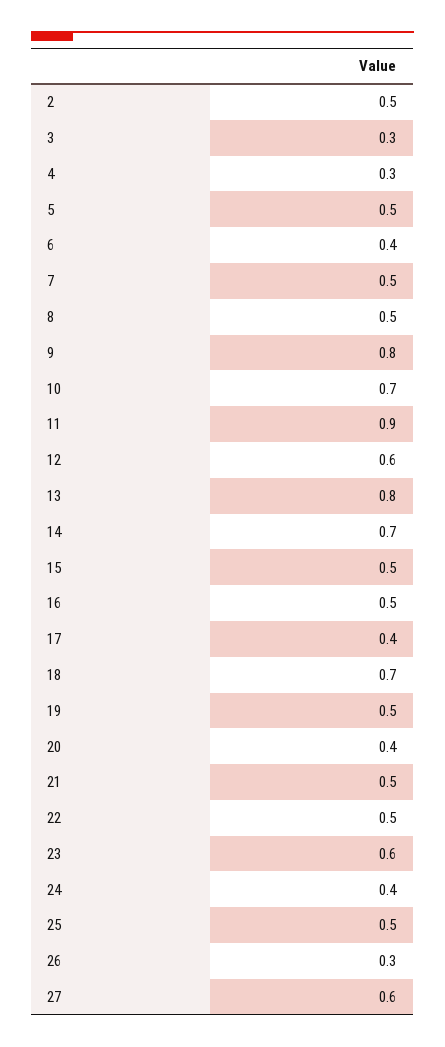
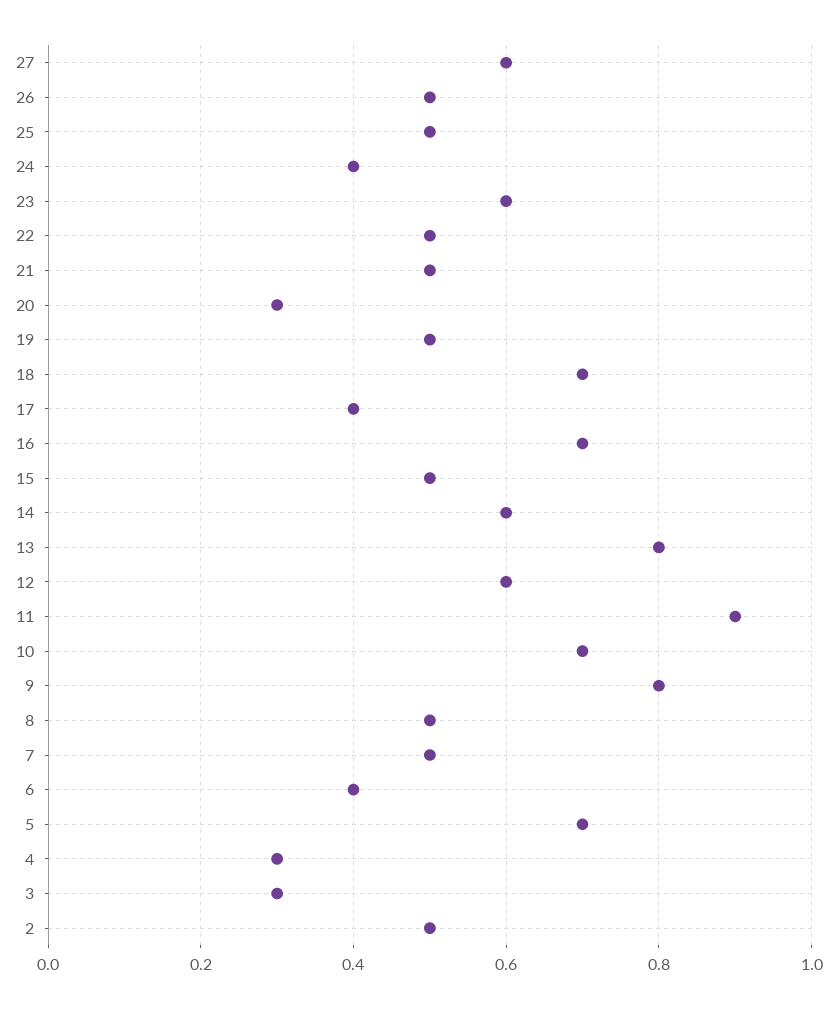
  {
    "2": 0.5,
    "3": 0.3,
    "4": 0.3,
-   "5": 0.5,
+   "5": 0.7,
    "6": 0.4,
    "7": 0.5,
    "8": 0.5,
    "9": 0.8,
    "10": 0.7,
    "11": 0.9,
    "12": 0.6,
    "13": 0.8,
-   "14": 0.7,
+   "14": 0.6,
    "15": 0.5,
-   "16": 0.5,
+   "16": 0.7,
    "17": 0.4,
    "18": 0.7,
    "19": 0.5,
-   "20": 0.4,
+   "20": 0.3,
    "21": 0.5,
    "22": 0.5,
    "23": 0.6,
    "24": 0.4,
    "25": 0.5,
-   "26": 0.3,
+   "26": 0.5,
    "27": 0.6
  }

